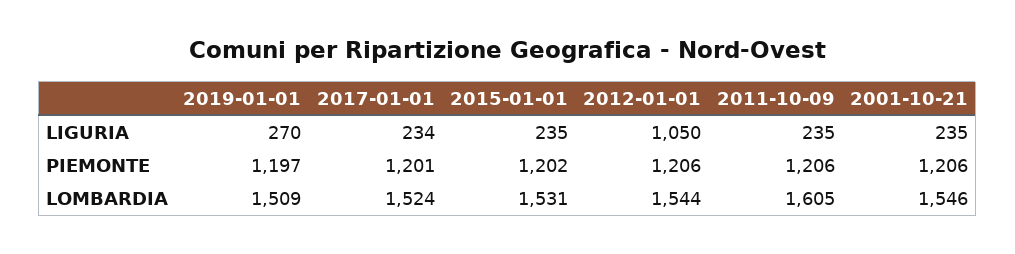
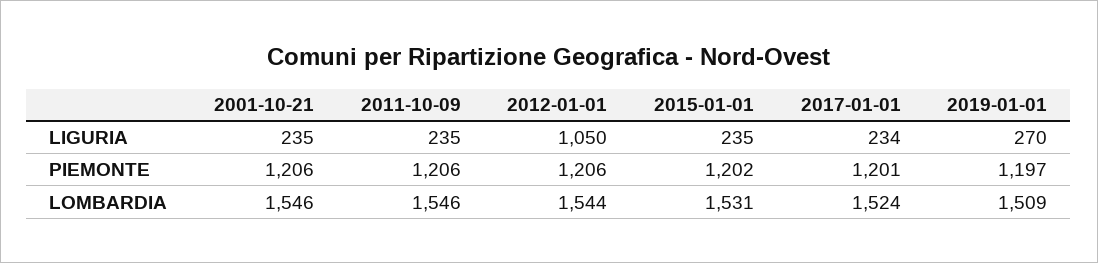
  {
    "2019-01-01": {
      "LIGURIA": 270,
      "PIEMONTE": 1197,
      "LOMBARDIA": 1509
    },
    "2017-01-01": {
      "LIGURIA": 234,
      "PIEMONTE": 1201,
      "LOMBARDIA": 1524
    },
    "2015-01-01": {
      "LIGURIA": 235,
      "PIEMONTE": 1202,
      "LOMBARDIA": 1531
    },
    "2012-01-01": {
      "LIGURIA": 1050,
      "PIEMONTE": 1206,
      "LOMBARDIA": 1544
    },
    "2011-10-09": {
      "LIGURIA": 235,
      "PIEMONTE": 1206,
-     "LOMBARDIA": 1605
+     "LOMBARDIA": 1546
    },
    "2001-10-21": {
      "LIGURIA": 235,
      "PIEMONTE": 1206,
      "LOMBARDIA": 1546
    }
  }

